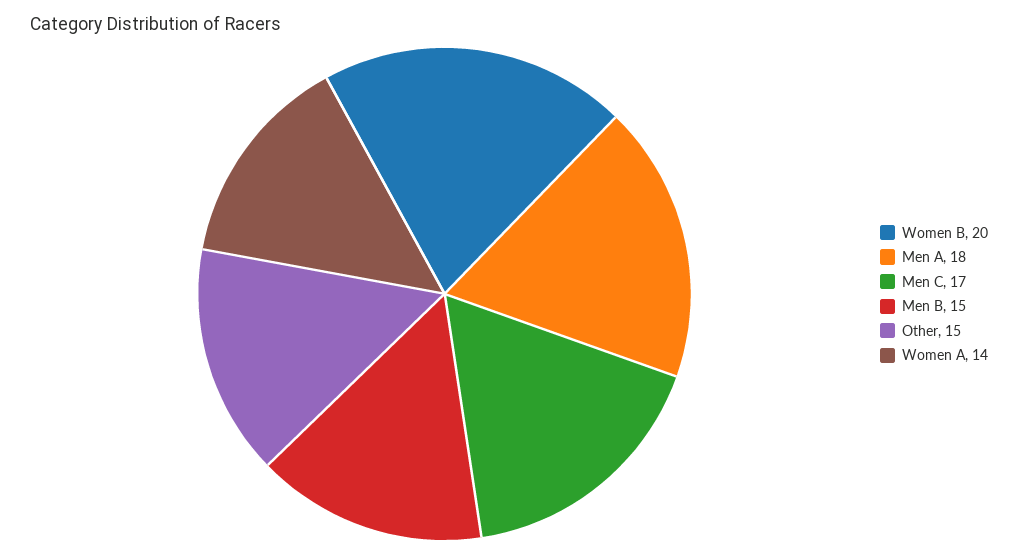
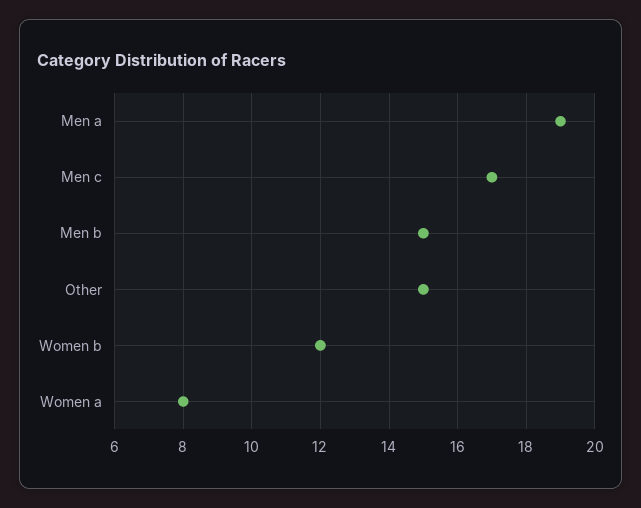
  {
-   "Women B": 20,
+   "Women B": 12,
-   "Men A": 18,
+   "Men A": 19,
    "Men C": 17,
    "Men B": 15,
    "Other": 15,
-   "Women A": 14
+   "Women A": 8
  }

